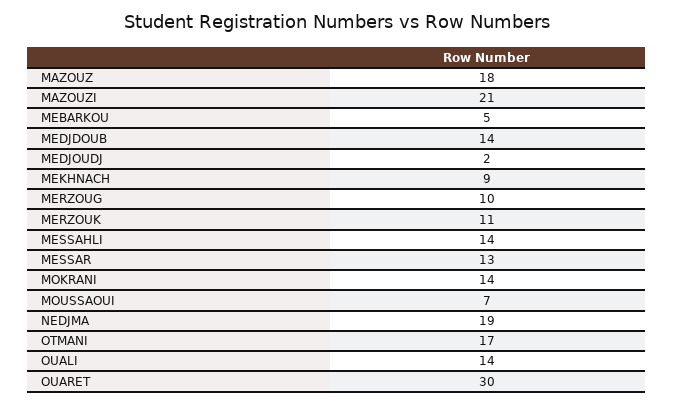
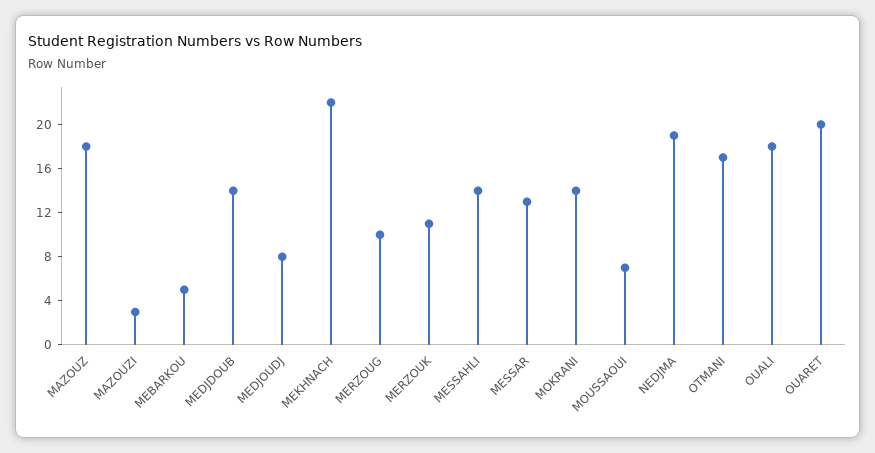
  {
    "MAZOUZ": 18,
-   "MAZOUZI": 21,
+   "MAZOUZI": 3,
    "MEBARKOU": 5,
    "MEDJDOUB": 14,
-   "MEDJOUDJ": 2,
+   "MEDJOUDJ": 8,
-   "MEKHNACH": 9,
+   "MEKHNACH": 22,
    "MERZOUG": 10,
    "MERZOUK": 11,
    "MESSAHLI": 14,
    "MESSAR": 13,
    "MOKRANI": 14,
    "MOUSSAOUI": 7,
    "NEDJMA": 19,
    "OTMANI": 17,
-   "OUALI": 14,
+   "OUALI": 18,
-   "OUARET": 30
+   "OUARET": 20
  }

